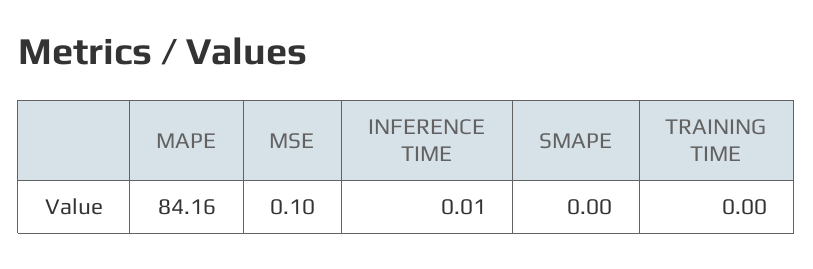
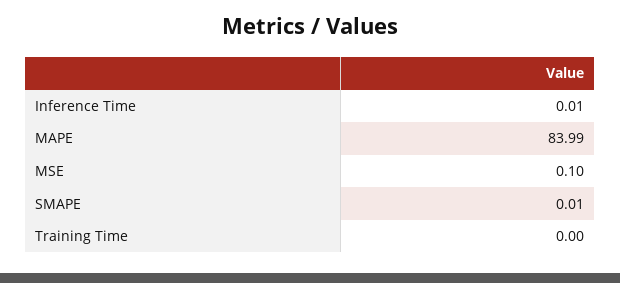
  {
-   "MAPE": 84.16,
+   "MAPE": 83.99,
    "MSE": 0.1,
    "INFERENCE TIME": 0.01,
-   "SMAPE": 0,
+   "SMAPE": 0.01,
    "TRAINING TIME": 0
  }

